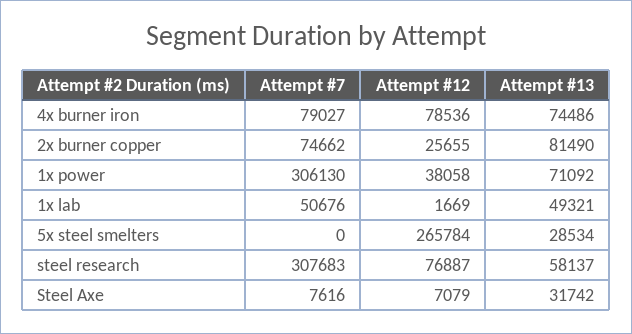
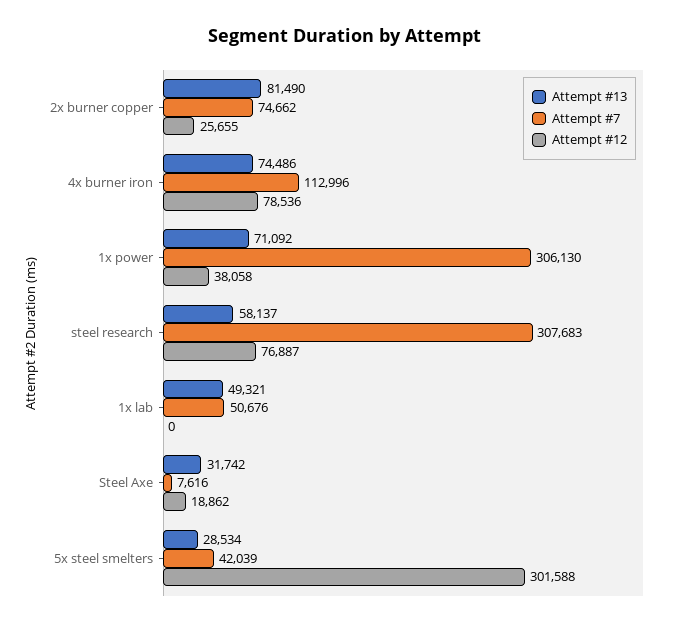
  {
    "Attempt #7": {
-     "4x burner iron": 79027,
+     "4x burner iron": 112996,
      "2x burner copper": 74662,
      "1x power": 306130,
      "1x lab": 50676,
-     "5x steel smelters": 0,
+     "5x steel smelters": 42039,
      "steel research": 307683,
      "Steel Axe": 7616
    },
    "Attempt #12": {
      "4x burner iron": 78536,
      "2x burner copper": 25655,
      "1x power": 38058,
-     "1x lab": 1669,
+     "1x lab": 0,
-     "5x steel smelters": 265784,
+     "5x steel smelters": 301588,
      "steel research": 76887,
-     "Steel Axe": 7079
+     "Steel Axe": 18862
    },
    "Attempt #13": {
      "4x burner iron": 74486,
      "2x burner copper": 81490,
      "1x power": 71092,
      "1x lab": 49321,
      "5x steel smelters": 28534,
      "steel research": 58137,
      "Steel Axe": 31742
    }
  }

